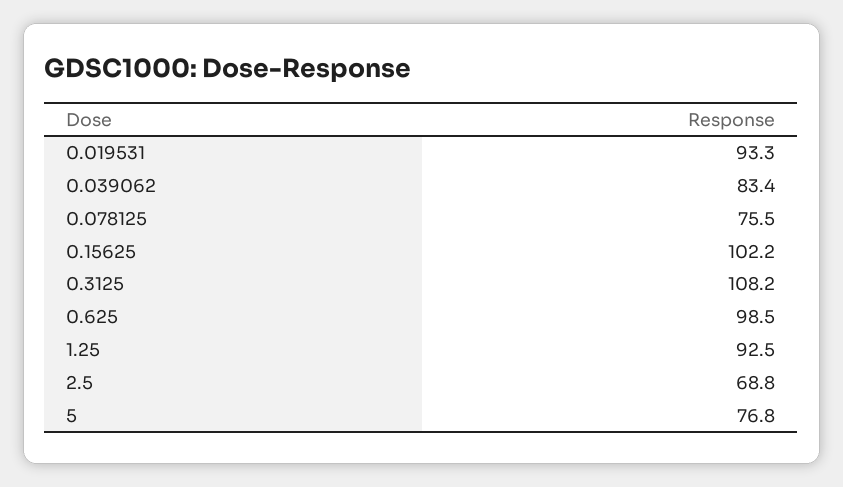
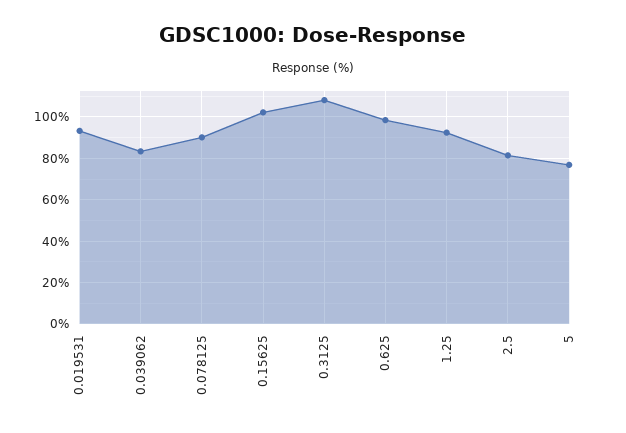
  {
    "0.019531": 93.3,
    "0.039062": 83.4,
-   "0.078125": 75.5,
+   "0.078125": 90,
    "0.15625": 102.2,
    "0.3125": 108.2,
    "0.625": 98.5,
    "1.25": 92.5,
-   "2.5": 68.8,
+   "2.5": 80,
    "5": 76.8
  }

